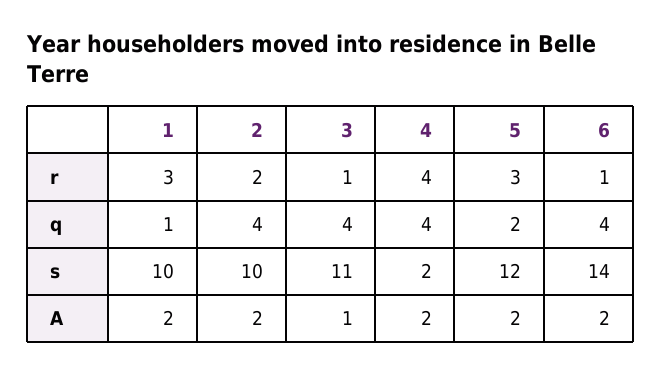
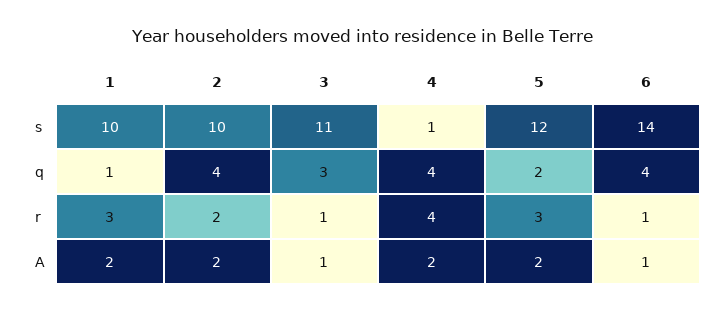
  {
    "1": {
      "r": 3,
      "q": 1,
      "s": 10,
      "A": 2
    },
    "2": {
      "r": 2,
      "q": 4,
      "s": 10,
      "A": 2
    },
    "3": {
      "r": 1,
-     "q": 4,
+     "q": 3,
      "s": 11,
      "A": 1
    },
    "4": {
      "r": 4,
      "q": 4,
-     "s": 2,
+     "s": 1,
      "A": 2
    },
    "5": {
      "r": 3,
      "q": 2,
      "s": 12,
      "A": 2
    },
    "6": {
      "r": 1,
      "q": 4,
      "s": 14,
-     "A": 2
+     "A": 1
    }
  }

